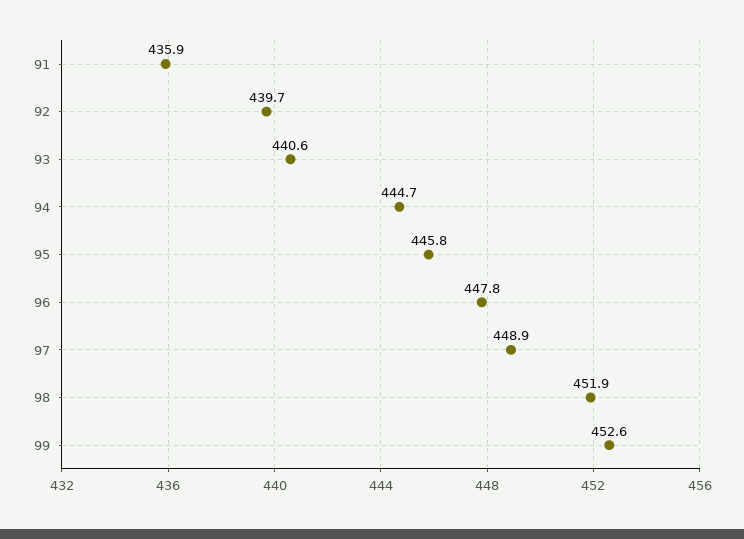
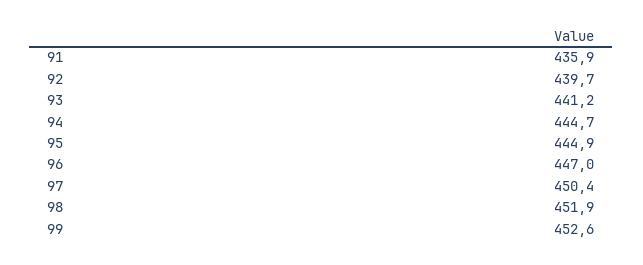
  {
    "91": 435.9,
    "92": 439.7,
-   "93": 440.6,
+   "93": 441.2,
    "94": 444.7,
-   "95": 445.8,
+   "95": 444.9,
-   "96": 447.8,
+   "96": 447,
-   "97": 448.9,
+   "97": 450.4,
    "98": 451.9,
    "99": 452.6
  }

